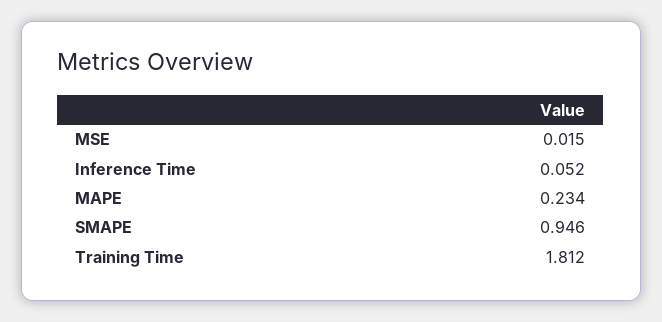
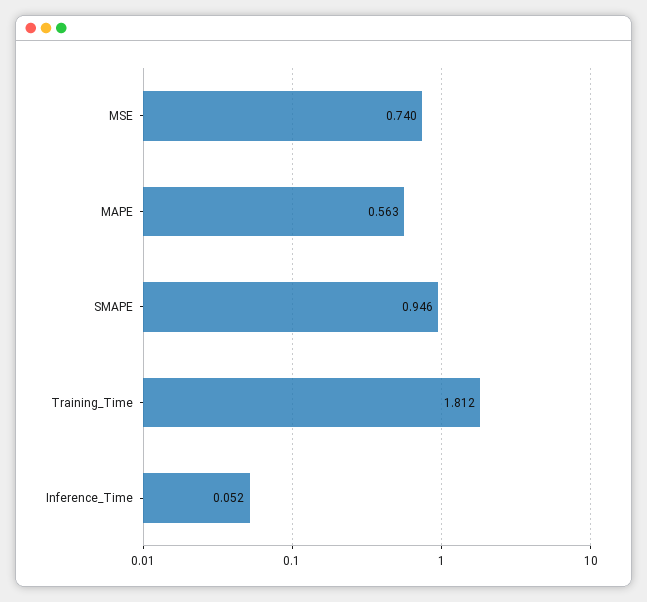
  {
-   "MSE": 0.015,
+   "MSE": 0.74,
    "Inference Time": 0.052,
-   "MAPE": 0.234,
+   "MAPE": 0.563,
    "SMAPE": 0.946,
    "Training Time": 1.812
  }

